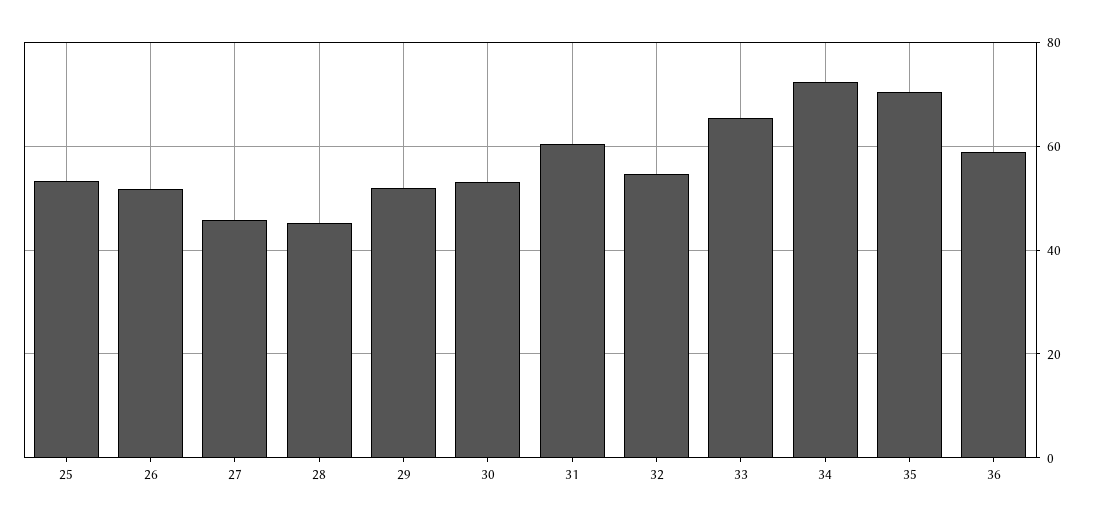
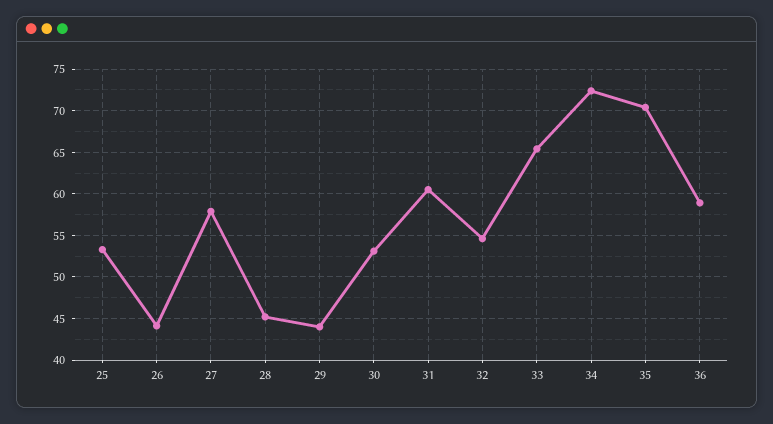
  {
    "25": 53,
-   "26": 52,
+   "26": 44,
-   "27": 46,
+   "27": 58,
    "28": 45,
-   "29": 52,
+   "29": 44,
    "30": 53,
    "31": 61,
    "32": 55,
    "33": 65,
    "34": 72,
    "35": 70,
    "36": 59
  }

